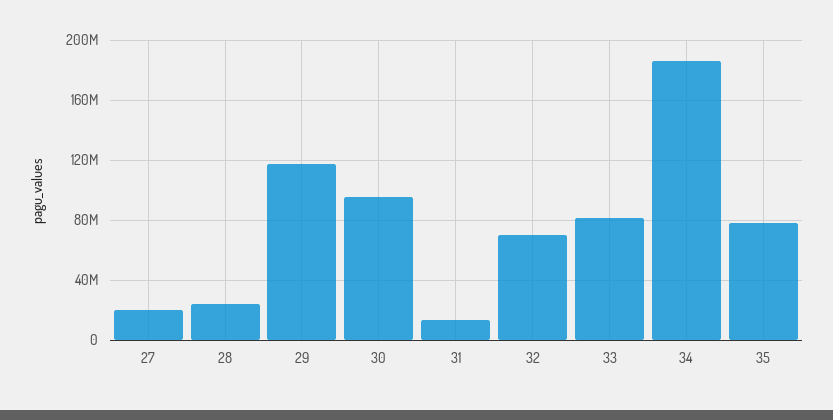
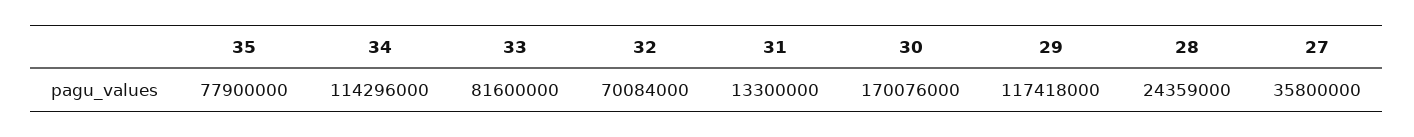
  {
-   "27": 20000000,
+   "27": 35800000,
    "28": 24359000,
    "29": 117418000,
-   "30": 95000000,
+   "30": 170076000,
    "31": 13300000,
    "32": 70084000,
    "33": 81600000,
-   "34": 185000000,
+   "34": 114296000,
    "35": 77900000
  }

